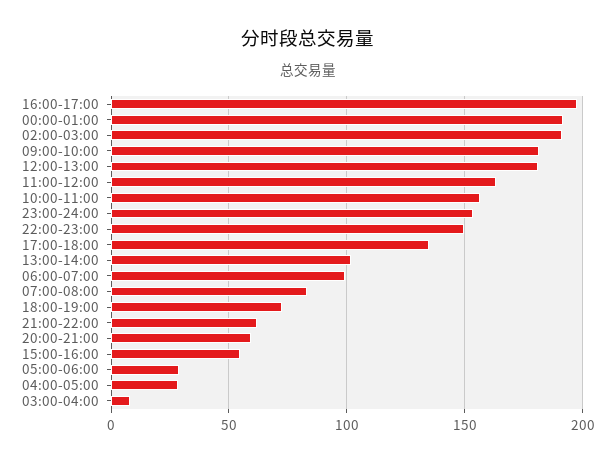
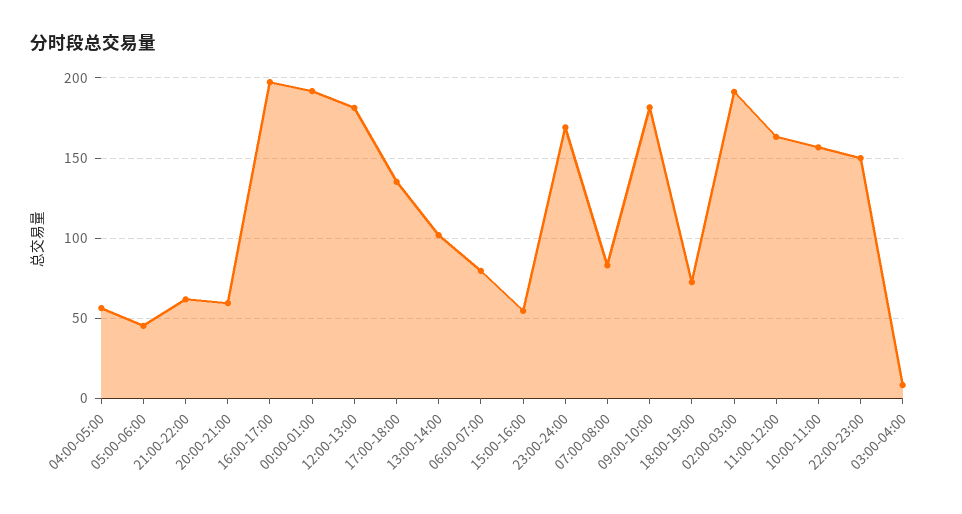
  {
    "16:00-17:00": 195,
    "00:00-01:00": 190,
    "02:00-03:00": 190,
    "09:00-10:00": 180,
    "12:00-13:00": 180,
    "11:00-12:00": 165,
    "10:00-11:00": 155,
-   "23:00-24:00": 155,
+   "23:00-24:00": 170,
    "22:00-23:00": 150,
    "17:00-18:00": 135,
    "13:00-14:00": 100,
-   "06:00-07:00": 100,
+   "06:00-07:00": 80,
    "07:00-08:00": 85,
    "18:00-19:00": 70,
    "21:00-22:00": 60,
    "20:00-21:00": 60,
    "15:00-16:00": 55,
-   "05:00-06:00": 30,
+   "05:00-06:00": 45,
-   "04:00-05:00": 30,
+   "04:00-05:00": 55,
    "03:00-04:00": 10
  }

